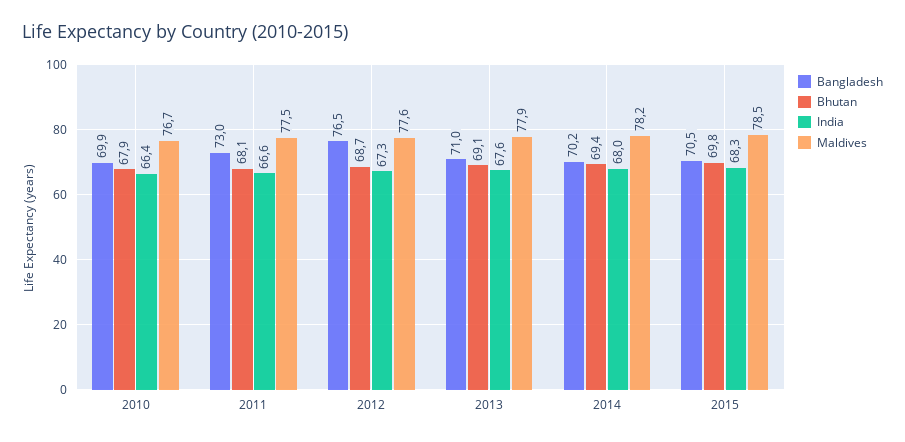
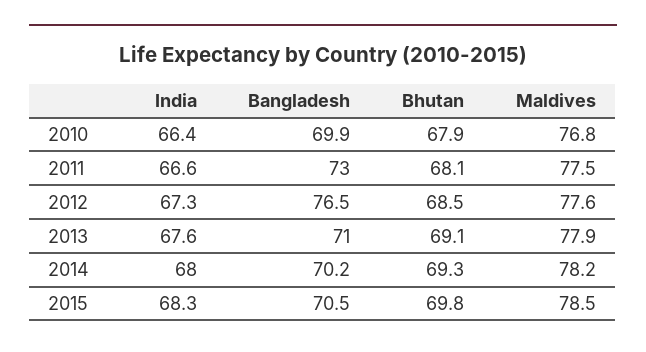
  {
    "Bangladesh": {
      "2010": 69.9,
      "2011": 73,
      "2012": 76.5,
      "2013": 71,
      "2014": 70.2,
      "2015": 70.5
    },
    "Bhutan": {
      "2010": 67.9,
      "2011": 68.1,
-     "2012": 68.7,
+     "2012": 68.5,
      "2013": 69.1,
-     "2014": 69.4,
+     "2014": 69.3,
      "2015": 69.8
    },
    "India": {
      "2010": 66.4,
      "2011": 66.6,
      "2012": 67.3,
      "2013": 67.6,
      "2014": 68,
      "2015": 68.3
    },
    "Maldives": {
-     "2010": 76.7,
+     "2010": 76.8,
      "2011": 77.5,
      "2012": 77.6,
      "2013": 77.9,
      "2014": 78.2,
      "2015": 78.5
    }
  }

